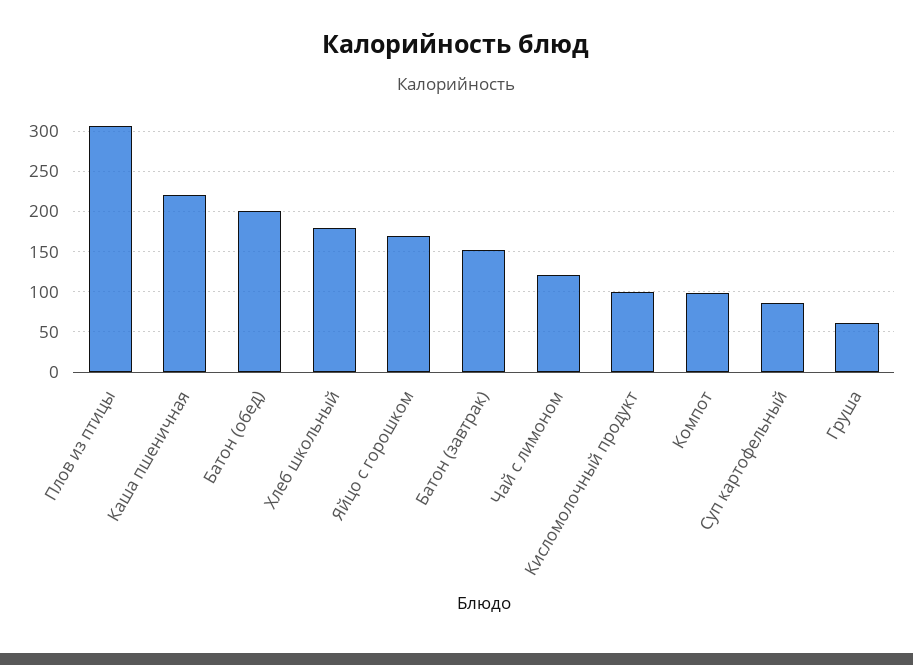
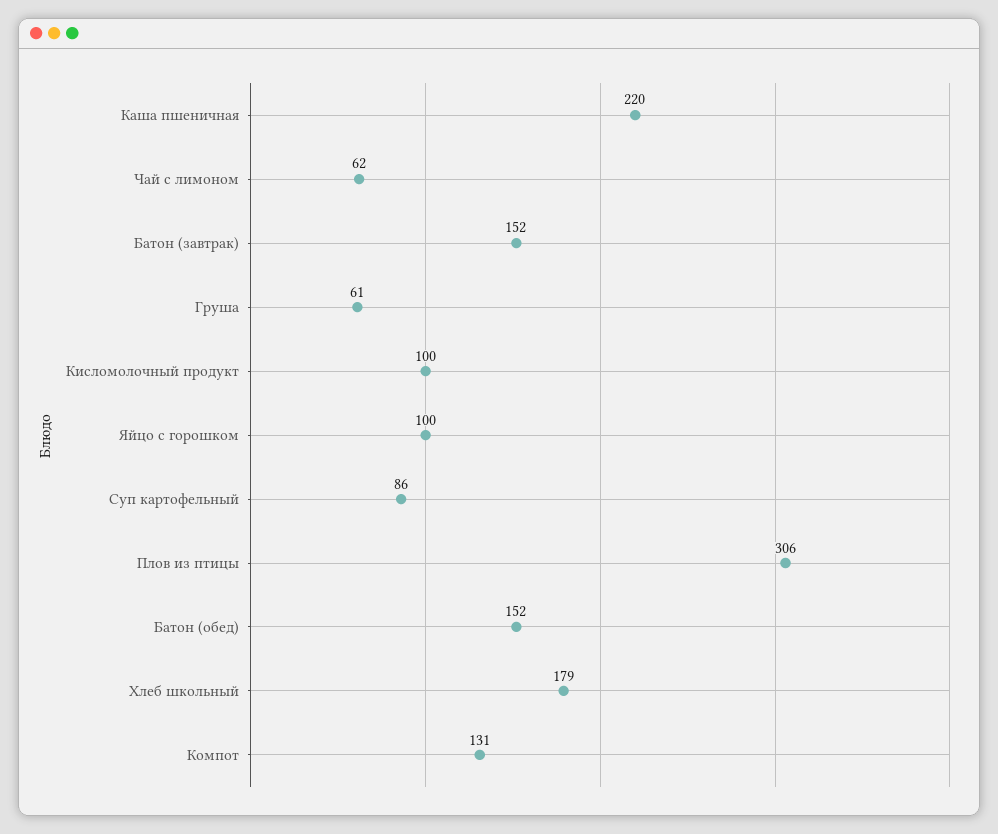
  {
    "Плов из птицы": 306,
    "Каша пшеничная": 220,
-   "Батон (обед)": 200,
+   "Батон (обед)": 152,
    "Хлеб школьный": 179,
-   "Яйцо с горошком": 170,
+   "Яйцо с горошком": 100,
    "Батон (завтрак)": 152,
-   "Чай с лимоном": 120,
+   "Чай с лимоном": 62,
    "Кисломолочный продукт": 100,
-   "Компот": 100,
+   "Компот": 131,
    "Суп картофельный": 86,
    "Груша": 61
  }

